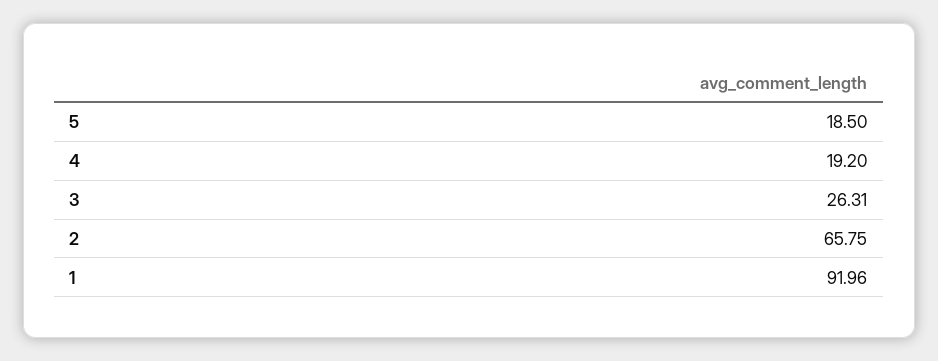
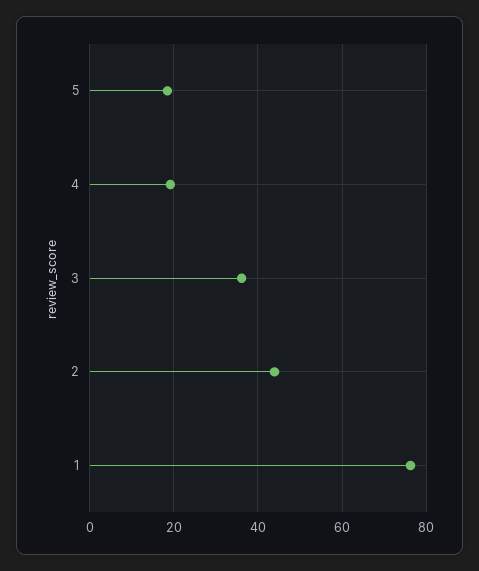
  {
    "5": 18.5,
    "4": 19.2,
-   "3": 26.31,
+   "3": 36,
-   "2": 65.75,
+   "2": 44,
-   "1": 91.96
+   "1": 76
  }

